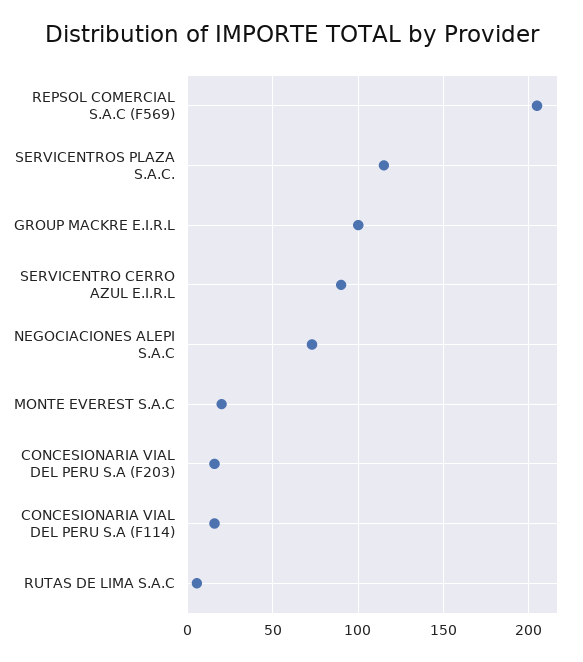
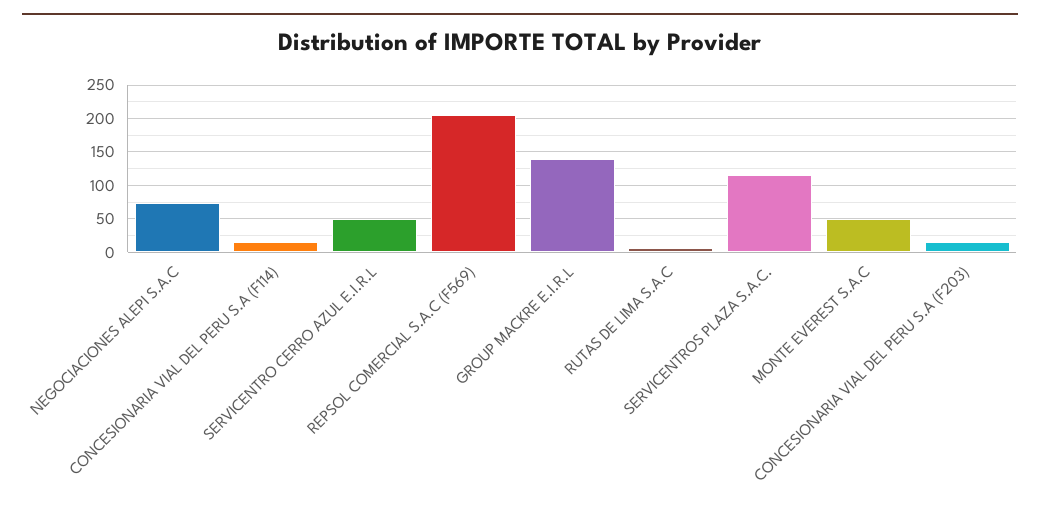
  {
    "REPSOL COMERCIAL S.A.C (F569)": 205,
    "SERVICENTROS PLAZA S.A.C.": 115,
-   "GROUP MACKRE E.I.R.L": 100,
+   "GROUP MACKRE E.I.R.L": 140,
-   "SERVICENTRO CERRO AZUL E.I.R.L": 90,
+   "SERVICENTRO CERRO AZUL E.I.R.L": 50,
    "NEGOCIACIONES ALEPI S.A.C": 75,
-   "MONTE EVEREST S.A.C": 20,
+   "MONTE EVEREST S.A.C": 50,
    "CONCESIONARIA VIAL DEL PERU S.A (F203)": 15,
    "CONCESIONARIA VIAL DEL PERU S.A (F114)": 15,
    "RUTAS DE LIMA S.A.C": 5
  }

